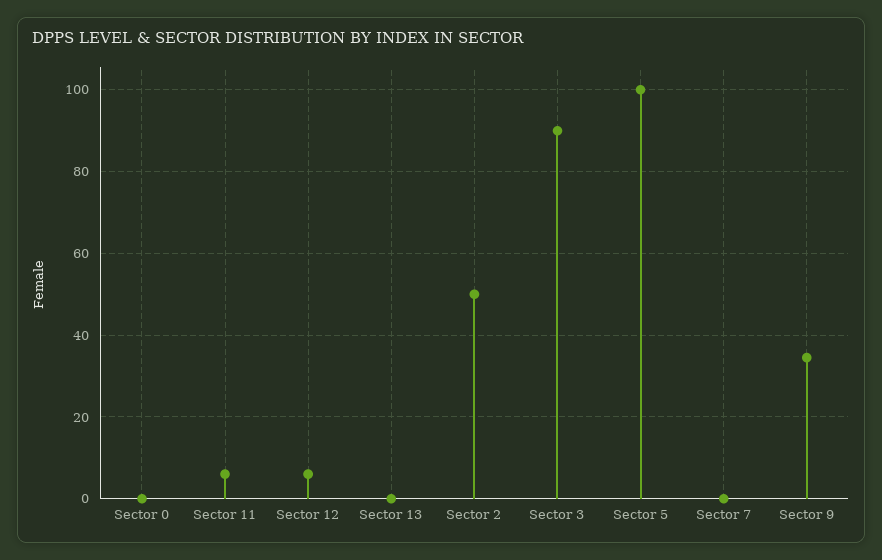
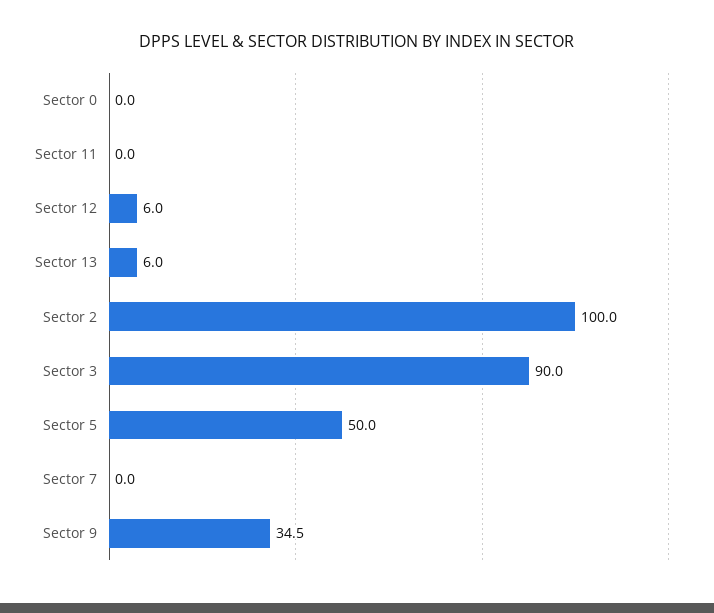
  {
    "Sector 0": 0,
-   "Sector 11": 6,
+   "Sector 11": 0,
    "Sector 12": 6,
-   "Sector 13": 0,
+   "Sector 13": 6,
-   "Sector 2": 50,
+   "Sector 2": 100,
    "Sector 3": 90,
-   "Sector 5": 100,
+   "Sector 5": 50,
    "Sector 7": 0,
    "Sector 9": 34.5
  }

